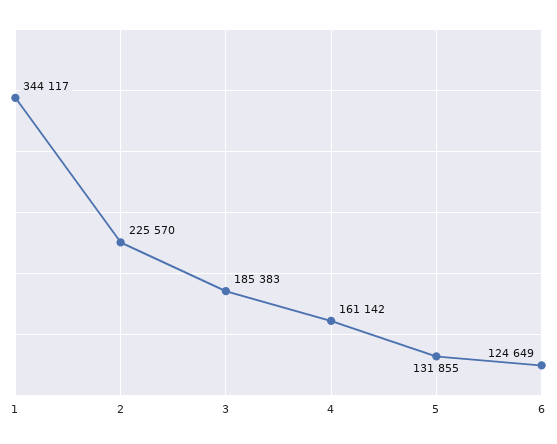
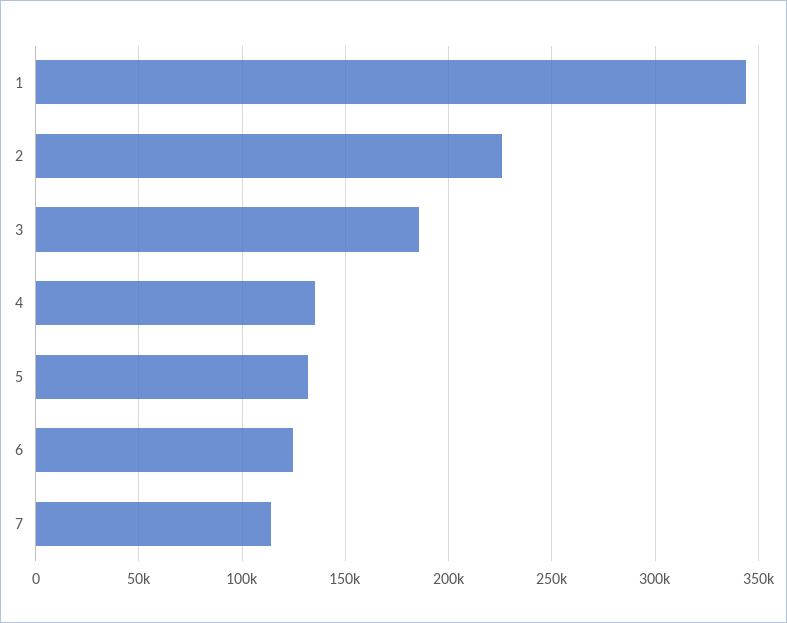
  {
    "1": 344117,
    "2": 225570,
    "3": 185383,
-   "4": 161142,
+   "4": 135000,
    "5": 131855,
-   "6": 124649
+   "6": 124649,
+   "7": 115000
  }

